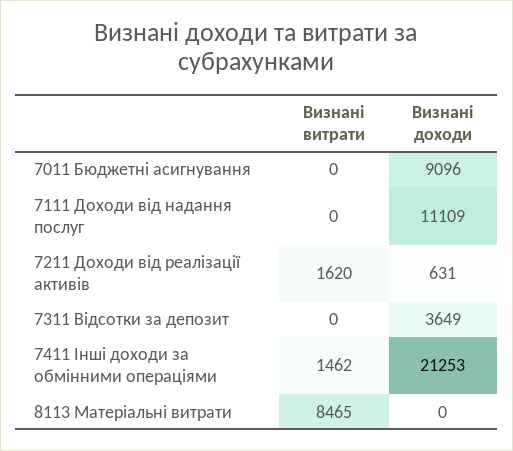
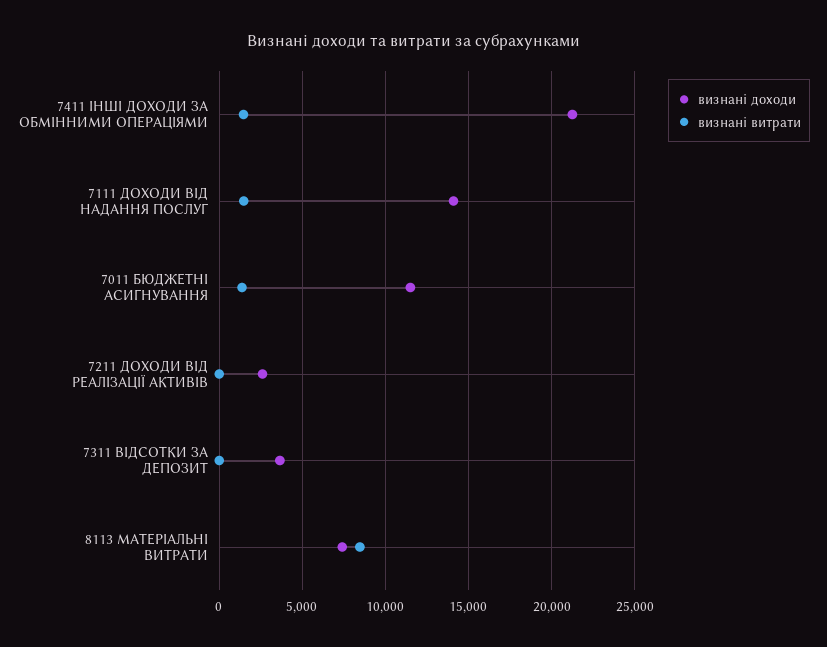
  {
    "Визнані витрати": {
-     "7011 Бюджетні асигнування": 0,
+     "7011 Бюджетні асигнування": 1500,
-     "7111 Доходи від надання послуг": 0,
+     "7111 Доходи від надання послуг": 1500,
-     "7211 Доходи від реалізації активів": 1620,
+     "7211 Доходи від реалізації активів": 0,
      "7311 Відсотки за депозит": 0,
      "7411 Інші доходи за обмінними операціями": 1462,
      "8113 Матеріальні витрати": 8465
    },
    "Визнані доходи": {
-     "7011 Бюджетні асигнування": 9096,
+     "7011 Бюджетні асигнування": 11500,
-     "7111 Доходи від надання послуг": 11109,
+     "7111 Доходи від надання послуг": 14000,
-     "7211 Доходи від реалізації активів": 631,
+     "7211 Доходи від реалізації активів": 2500,
      "7311 Відсотки за депозит": 3649,
      "7411 Інші доходи за обмінними операціями": 21253,
-     "8113 Матеріальні витрати": 0
+     "8113 Матеріальні витрати": 7500
    }
  }

